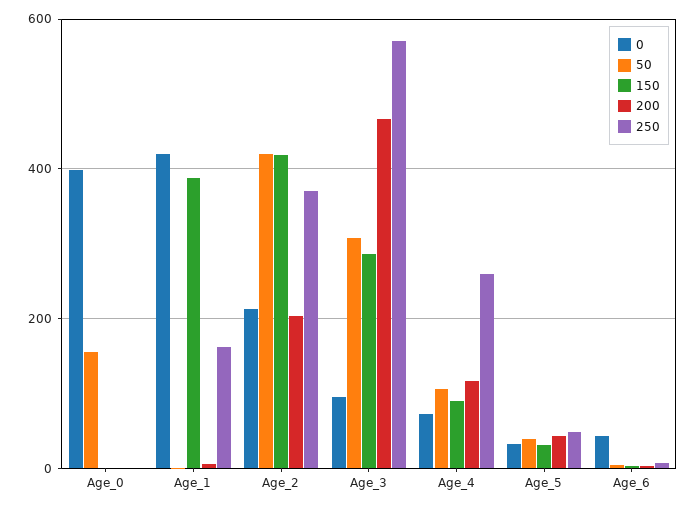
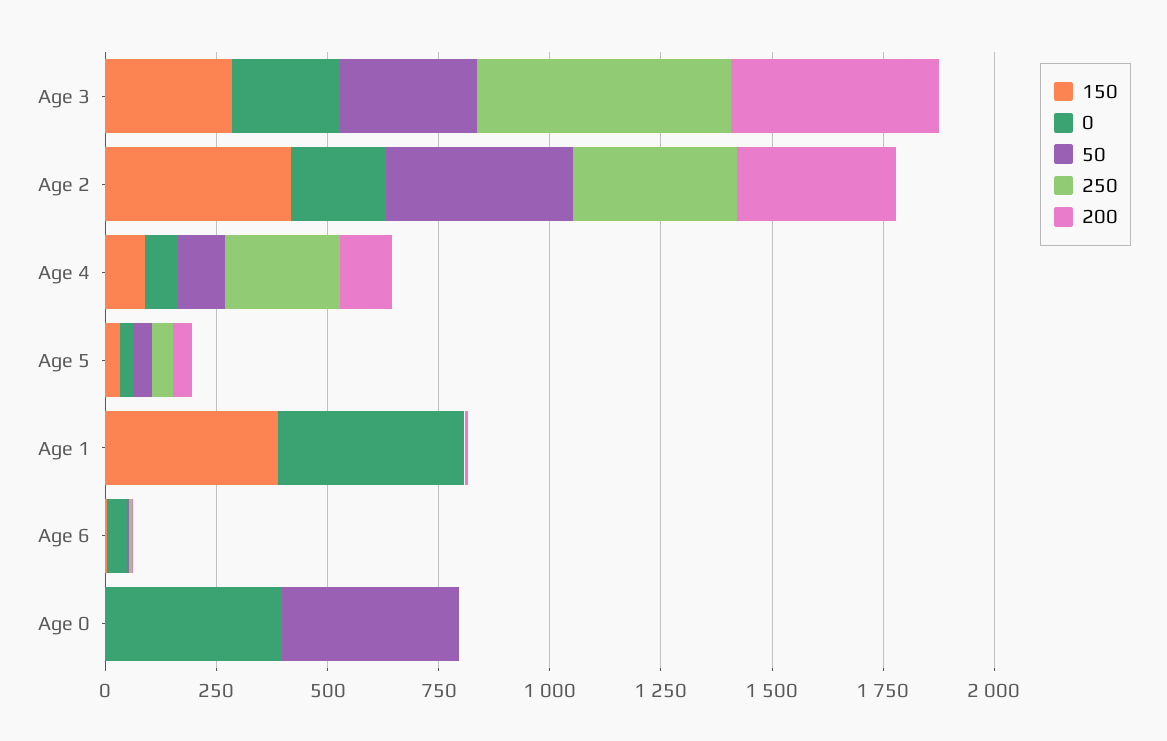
  {
    "0": {
      "Age_0": 400,
      "Age_1": 420,
      "Age_2": 220,
-     "Age_3": 100,
+     "Age_3": 250,
      "Age_4": 80,
      "Age_5": 40,
      "Age_6": 40
    },
    "50": {
-     "Age_0": 160,
+     "Age_0": 400,
      "Age_1": 0,
      "Age_2": 420,
      "Age_3": 300,
      "Age_4": 100,
      "Age_5": 40,
      "Age_6": 0
    },
    "150": {
      "Age_0": 0,
      "Age_1": 380,
      "Age_2": 420,
      "Age_3": 280,
      "Age_4": 100,
      "Age_5": 40,
      "Age_6": 0
    },
    "200": {
      "Age_0": 0,
      "Age_1": 0,
-     "Age_2": 200,
+     "Age_2": 350,
      "Age_3": 460,
      "Age_4": 120,
      "Age_5": 40,
      "Age_6": 0
    },
    "250": {
      "Age_0": 0,
-     "Age_1": 160,
+     "Age_1": 0,
      "Age_2": 380,
      "Age_3": 580,
      "Age_4": 260,
      "Age_5": 40,
      "Age_6": 0
    }
  }

